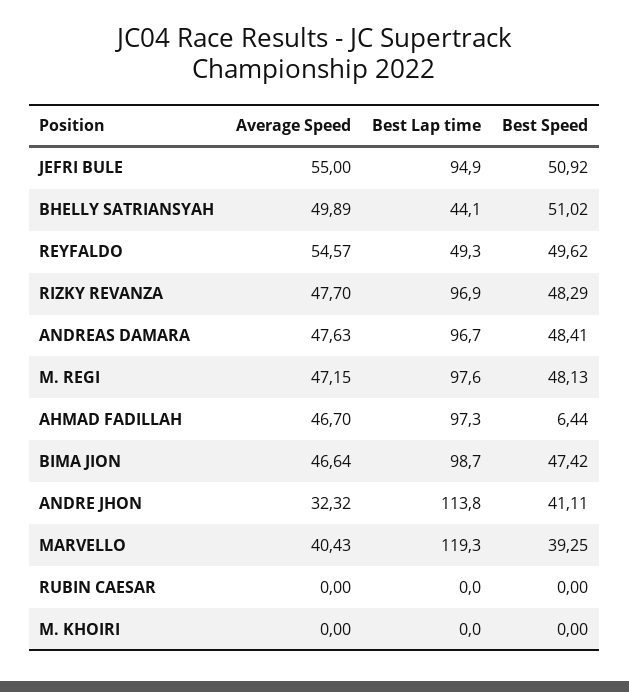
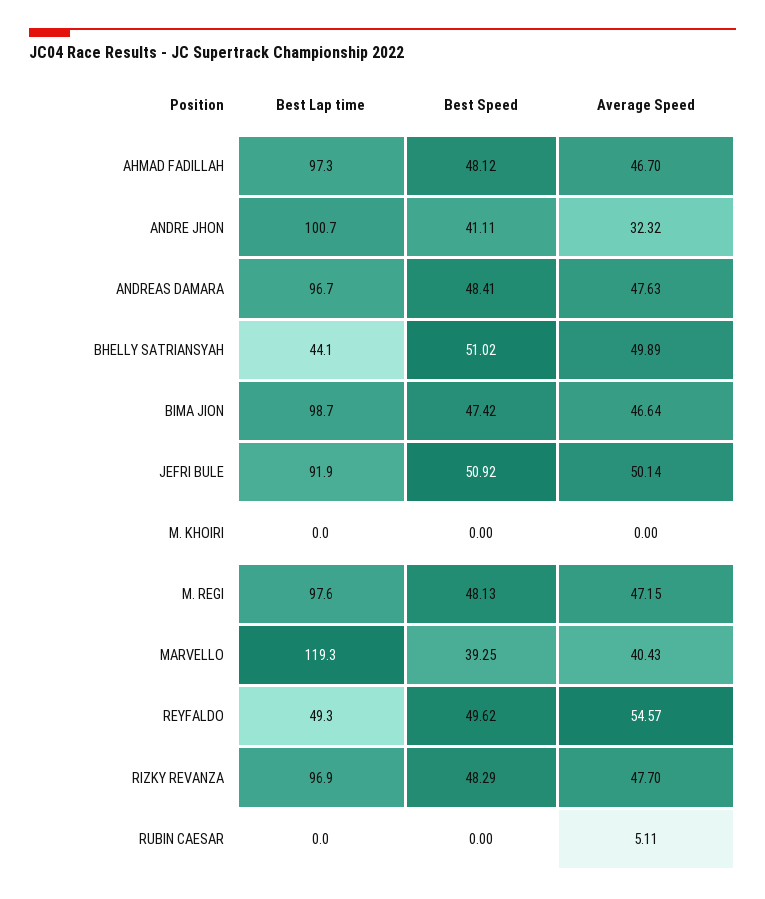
  {
    "Average Speed": {
-     "JEFRI BULE": 55,
+     "JEFRI BULE": 50.14,
      "BHELLY SATRIANSYAH": 49.89,
      "REYFALDO": 54.57,
      "RIZKY REVANZA": 47.7,
      "ANDREAS DAMARA": 47.63,
      "M. REGI": 47.15,
      "AHMAD FADILLAH": 46.7,
      "BIMA JION": 46.64,
      "ANDRE JHON": 32.32,
      "MARVELLO": 40.43,
-     "RUBIN CAESAR": 0,
+     "RUBIN CAESAR": 5.11,
      "M. KHOIRI": 0
    },
    "Best Lap time": {
-     "JEFRI BULE": 94.9,
+     "JEFRI BULE": 91.9,
      "BHELLY SATRIANSYAH": 44.1,
      "REYFALDO": 49.3,
      "RIZKY REVANZA": 96.9,
      "ANDREAS DAMARA": 96.7,
      "M. REGI": 97.6,
      "AHMAD FADILLAH": 97.3,
      "BIMA JION": 98.7,
-     "ANDRE JHON": 113.8,
+     "ANDRE JHON": 100.7,
      "MARVELLO": 119.3,
      "RUBIN CAESAR": 0,
      "M. KHOIRI": 0
    },
    "Best Speed": {
      "JEFRI BULE": 50.92,
      "BHELLY SATRIANSYAH": 51.02,
      "REYFALDO": 49.62,
      "RIZKY REVANZA": 48.29,
      "ANDREAS DAMARA": 48.41,
      "M. REGI": 48.13,
-     "AHMAD FADILLAH": 6.44,
+     "AHMAD FADILLAH": 48.12,
      "BIMA JION": 47.42,
      "ANDRE JHON": 41.11,
      "MARVELLO": 39.25,
      "RUBIN CAESAR": 0,
      "M. KHOIRI": 0
    }
  }

